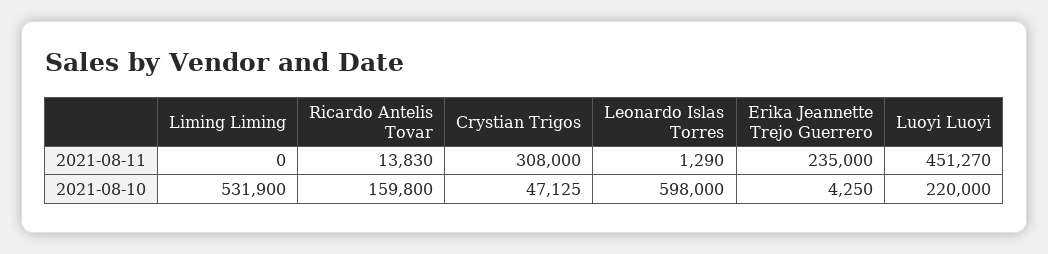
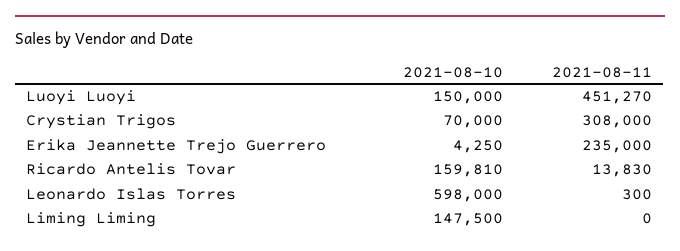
  {
    "Liming Liming": {
      "2021-08-11": 0,
-     "2021-08-10": 531900
+     "2021-08-10": 147500
    },
    "Ricardo Antelis Tovar": {
      "2021-08-11": 13830,
-     "2021-08-10": 159800
+     "2021-08-10": 159810
    },
    "Crystian Trigos": {
      "2021-08-11": 308000,
-     "2021-08-10": 47125
+     "2021-08-10": 70000
    },
    "Leonardo Islas Torres": {
-     "2021-08-11": 1290,
+     "2021-08-11": 300,
      "2021-08-10": 598000
    },
    "Erika Jeannette Trejo Guerrero": {
      "2021-08-11": 235000,
      "2021-08-10": 4250
    },
    "Luoyi Luoyi": {
      "2021-08-11": 451270,
-     "2021-08-10": 220000
+     "2021-08-10": 150000
    }
  }

